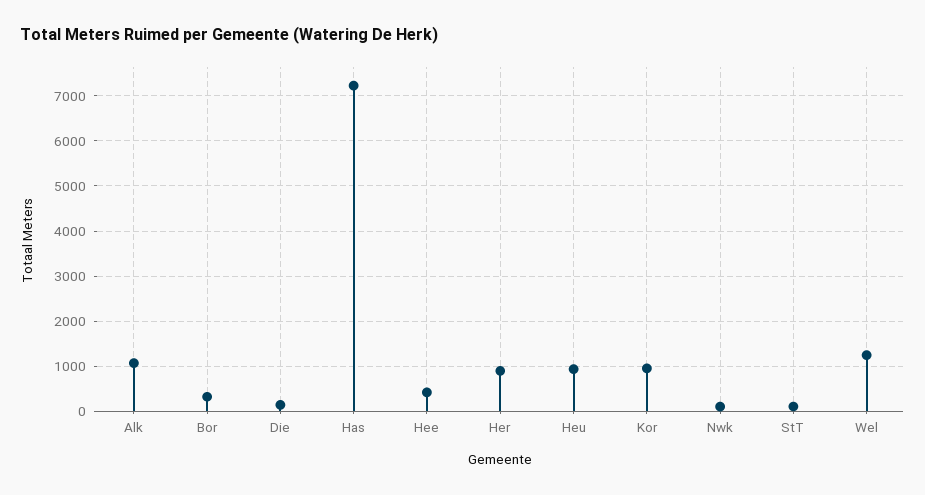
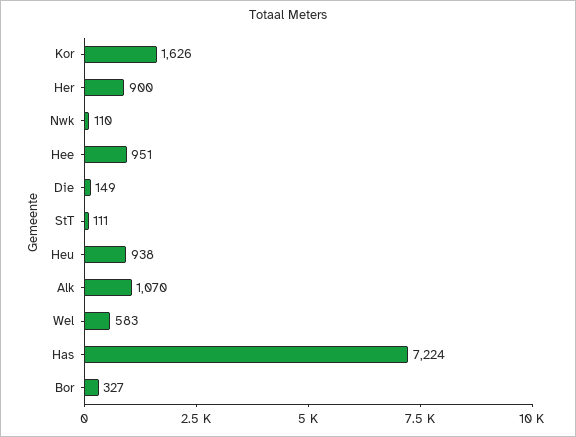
  {
    "Alk": 1070,
    "Bor": 327,
    "Die": 149,
    "Has": 7224,
-   "Hee": 400,
+   "Hee": 951,
    "Her": 900,
    "Heu": 938,
-   "Kor": 1000,
+   "Kor": 1626,
    "Nwk": 110,
    "StT": 111,
-   "Wel": 1200
+   "Wel": 583
  }

